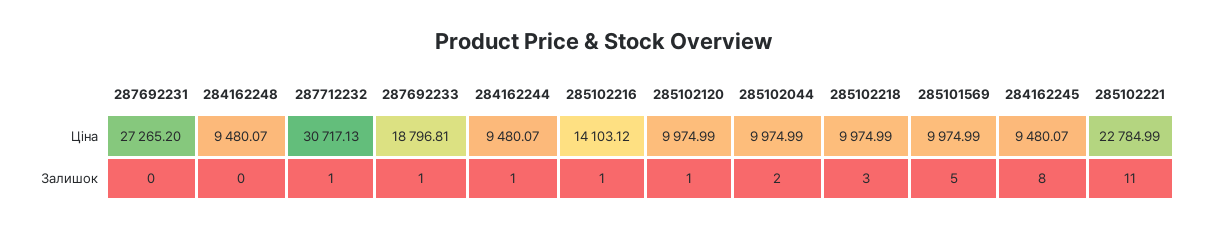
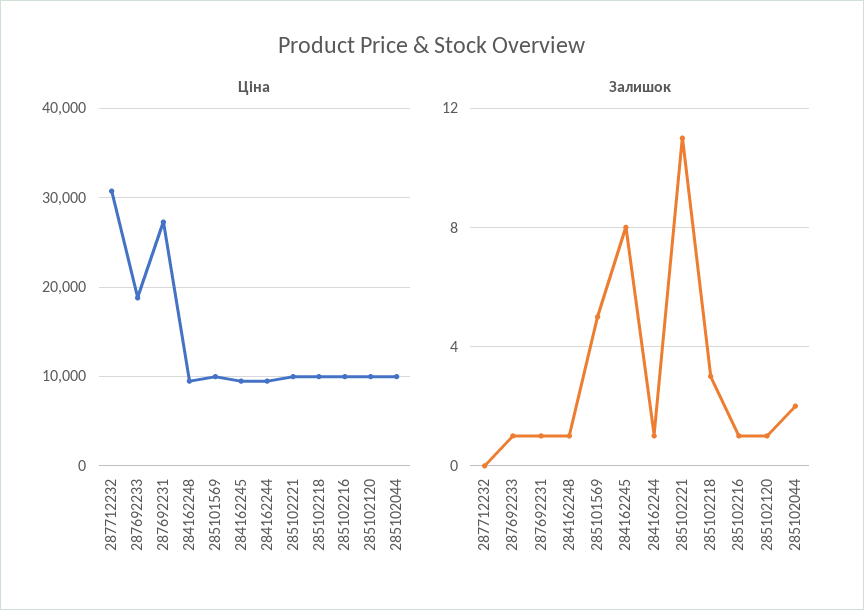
  {
    "Ціна": {
      "287692231": 27265.2,
      "284162248": 9480.07,
      "287712232": 30717.13,
      "287692233": 18796.81,
      "284162244": 9480.07,
-     "285102216": 14103.12,
+     "285102216": 10000,
      "285102120": 9974.99,
      "285102044": 9974.99,
      "285102218": 9974.99,
      "285101569": 9974.99,
      "284162245": 9480.07,
-     "285102221": 22784.99
+     "285102221": 10000
    },
    "Залишок": {
-     "287692231": 0,
+     "287692231": 1,
-     "284162248": 0,
+     "284162248": 1,
-     "287712232": 1,
+     "287712232": 0,
      "287692233": 1,
      "284162244": 1,
      "285102216": 1,
      "285102120": 1,
      "285102044": 2,
      "285102218": 3,
      "285101569": 5,
      "284162245": 8,
      "285102221": 11
    }
  }

